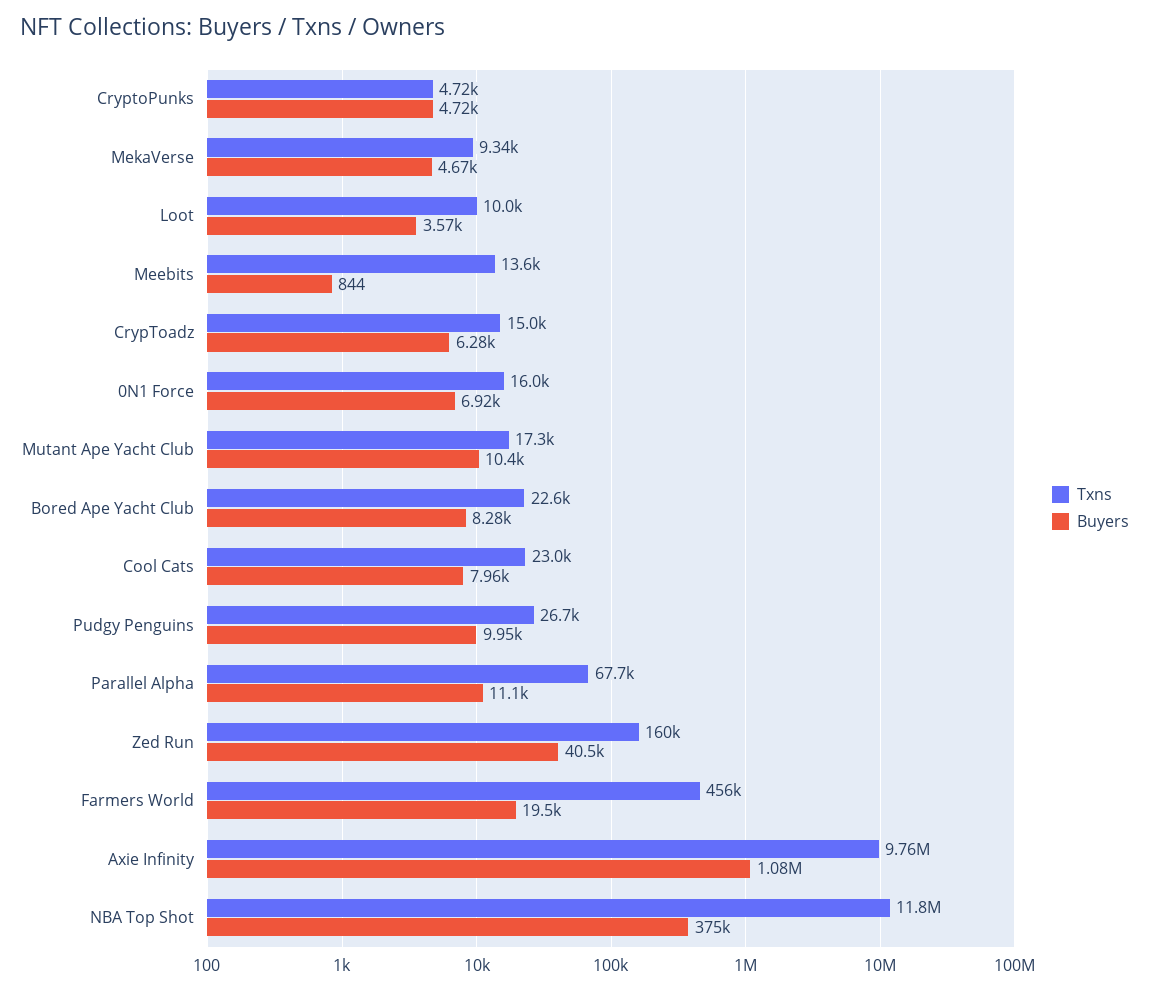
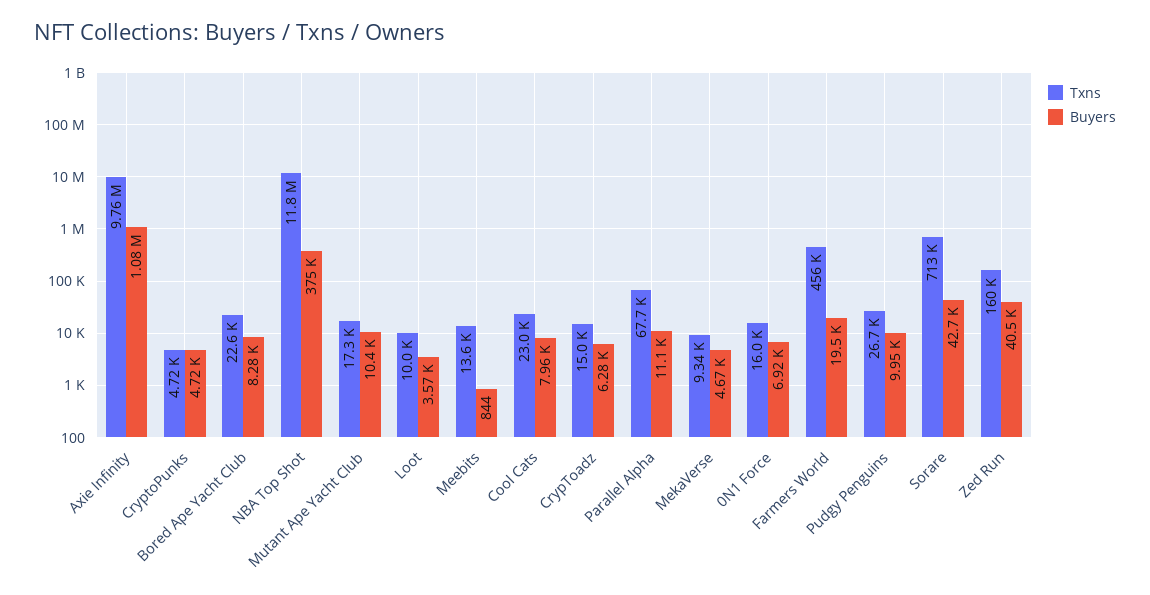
  {
    "Txns": {
      "CryptoPunks": 4720,
      "MekaVerse": 9340,
      "Loot": 10000,
      "Meebits": 13600,
      "CrypToadz": 15000,
      "0N1 Force": 16000,
      "Mutant Ape Yacht Club": 17300,
      "Bored Ape Yacht Club": 22600,
      "Cool Cats": 23000,
      "Pudgy Penguins": 26700,
      "Parallel Alpha": 67700,
      "Zed Run": 160000,
      "Farmers World": 456000,
      "Axie Infinity": 9760000,
-     "NBA Top Shot": 11800000
+     "NBA Top Shot": 11800000,
+     "Sorare": 713000
    },
    "Buyers": {
      "CryptoPunks": 4720,
      "MekaVerse": 4670,
      "Loot": 3570,
      "Meebits": 844,
      "CrypToadz": 6280,
      "0N1 Force": 6920,
      "Mutant Ape Yacht Club": 10400,
      "Bored Ape Yacht Club": 8280,
      "Cool Cats": 7960,
      "Pudgy Penguins": 9950,
      "Parallel Alpha": 11100,
      "Zed Run": 40500,
      "Farmers World": 19500,
      "Axie Infinity": 1080000,
-     "NBA Top Shot": 375000
+     "NBA Top Shot": 375000,
+     "Sorare": 42700
    }
  }

